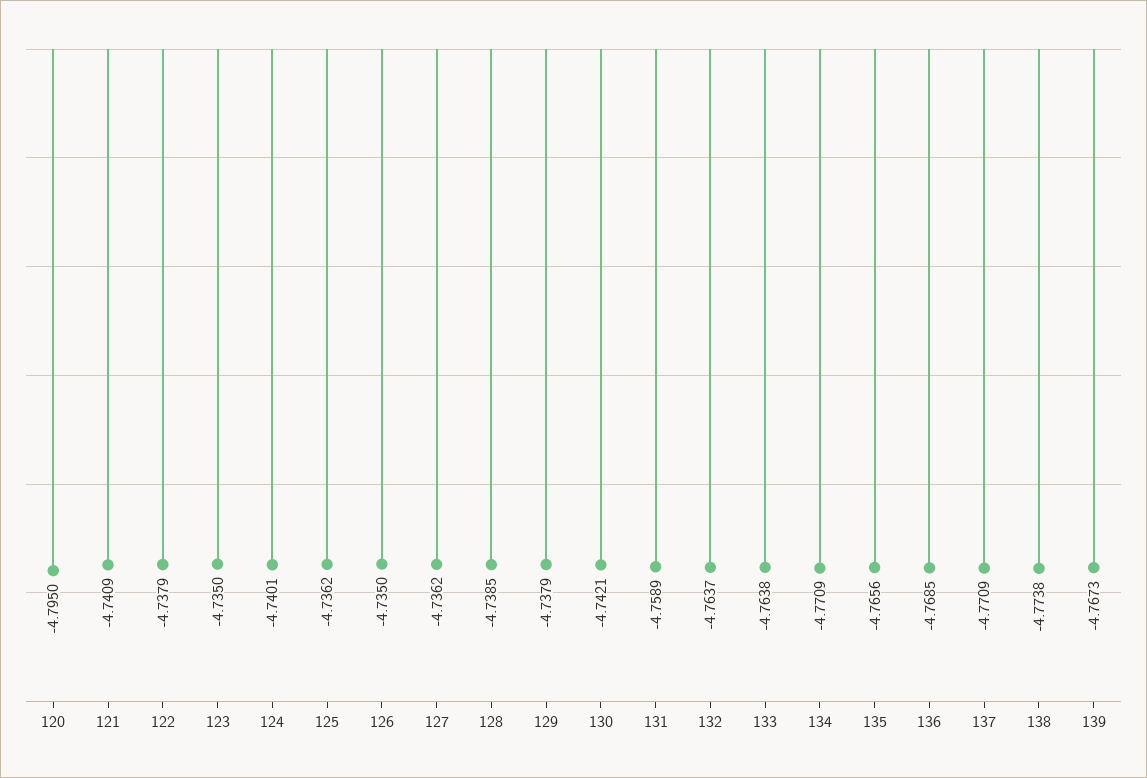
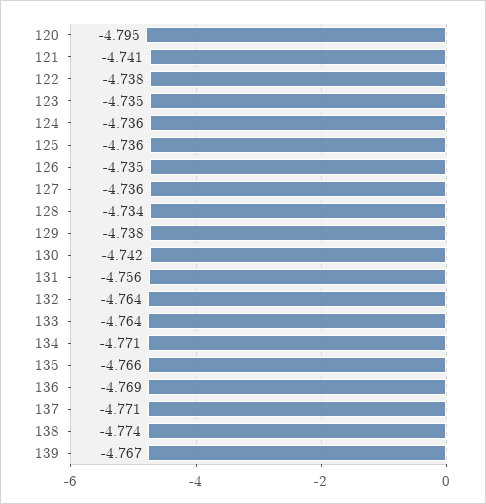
  {
    "120": -4.795,
    "121": -4.7409,
    "122": -4.7379,
    "123": -4.735,
-   "124": -4.7401,
+   "124": -4.736,
    "125": -4.7362,
    "126": -4.735,
    "127": -4.7362,
-   "128": -4.7385,
+   "128": -4.734,
    "129": -4.7379,
    "130": -4.7421,
-   "131": -4.7589,
+   "131": -4.756,
    "132": -4.7637,
    "133": -4.7638,
    "134": -4.7709,
    "135": -4.7656,
    "136": -4.7685,
    "137": -4.7709,
    "138": -4.7738,
    "139": -4.7673
  }

